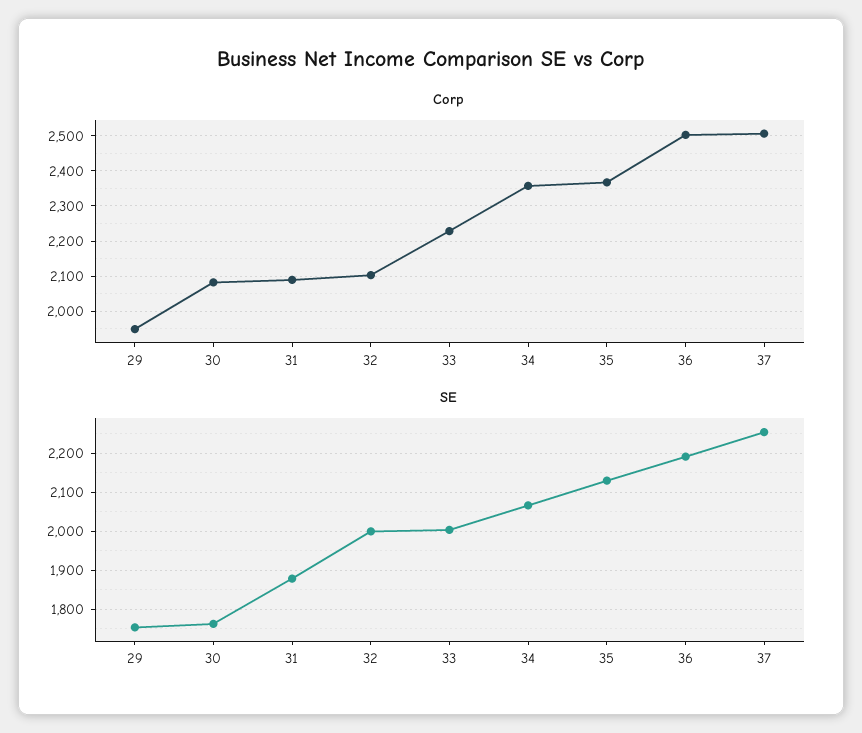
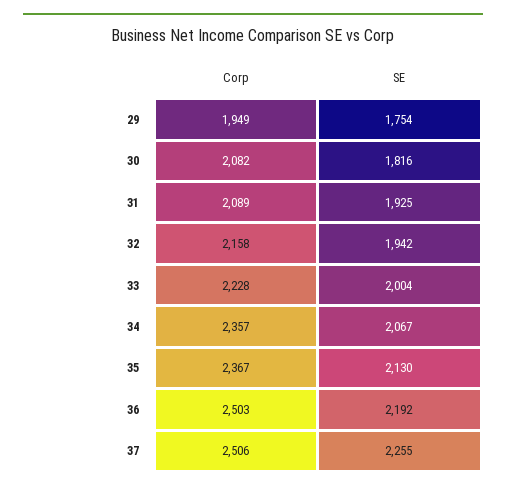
  {
    "Corp": {
      "29": 1949,
      "30": 2082,
      "31": 2089,
-     "32": 2100,
+     "32": 2158,
      "33": 2228,
      "34": 2357,
      "35": 2367,
      "36": 2503,
      "37": 2506
    },
    "SE": {
      "29": 1754,
-     "30": 1760,
+     "30": 1816,
-     "31": 1880,
+     "31": 1925,
-     "32": 2000,
+     "32": 1942,
      "33": 2004,
      "34": 2067,
      "35": 2130,
      "36": 2192,
      "37": 2255
    }
  }

